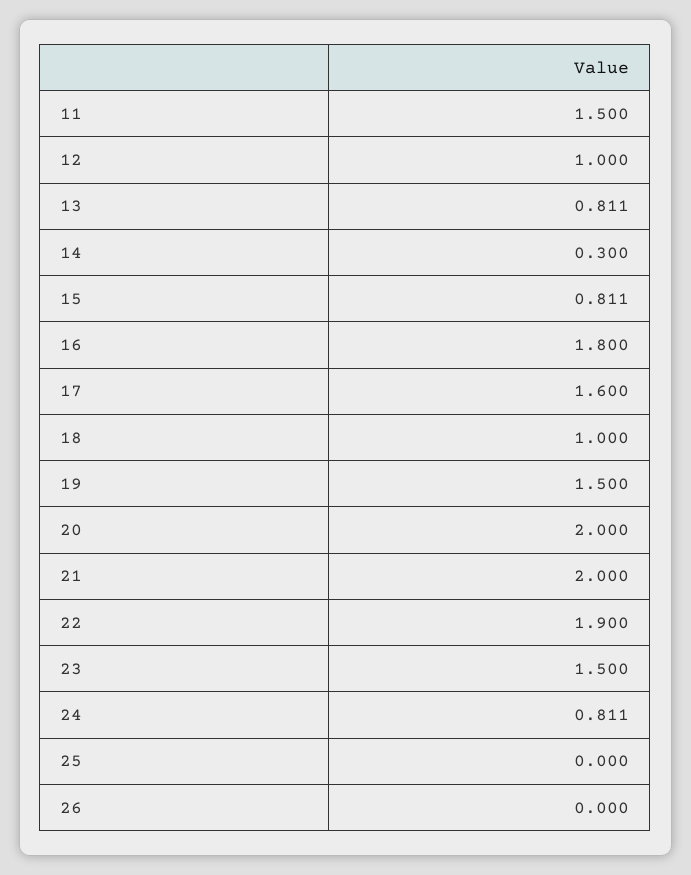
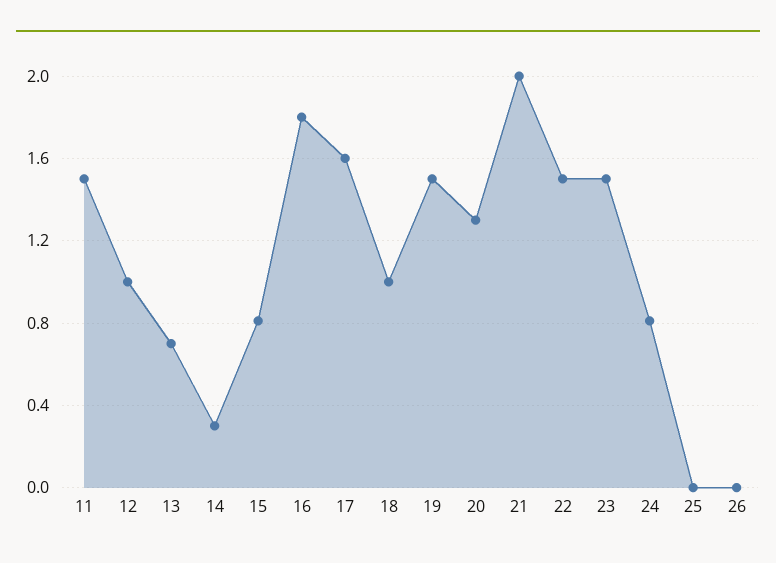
  {
    "11": 1.5,
    "12": 1,
-   "13": 0.811,
+   "13": 0.7,
    "14": 0.3,
    "15": 0.811,
    "16": 1.8,
    "17": 1.6,
    "18": 1,
    "19": 1.5,
-   "20": 2,
+   "20": 1.3,
    "21": 2,
-   "22": 1.9,
+   "22": 1.5,
    "23": 1.5,
    "24": 0.811,
    "25": 0,
    "26": 0
  }

